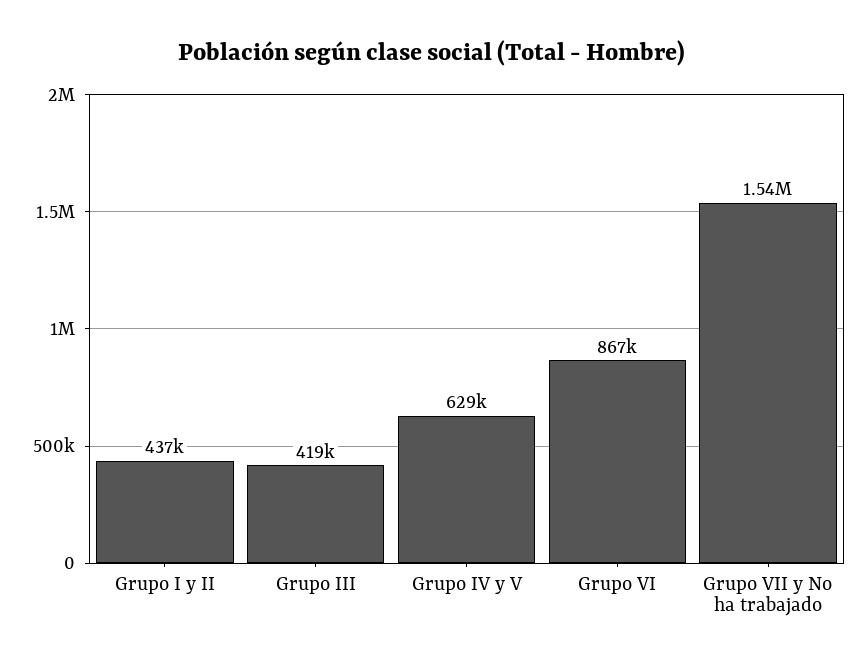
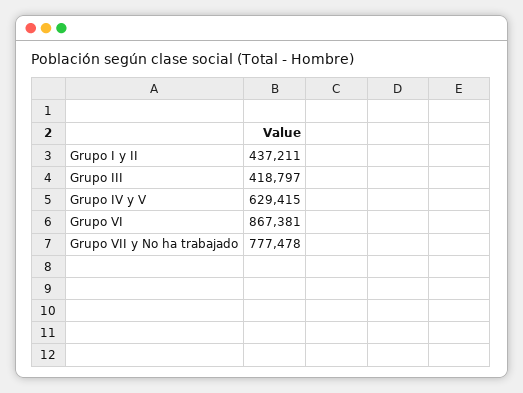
  {
    "Grupo I y II": 437211,
    "Grupo III": 418797,
    "Grupo IV y V": 629415,
    "Grupo VI": 867381,
-   "Grupo VII y No ha trabajado": 1540000
+   "Grupo VII y No ha trabajado": 777478
  }

